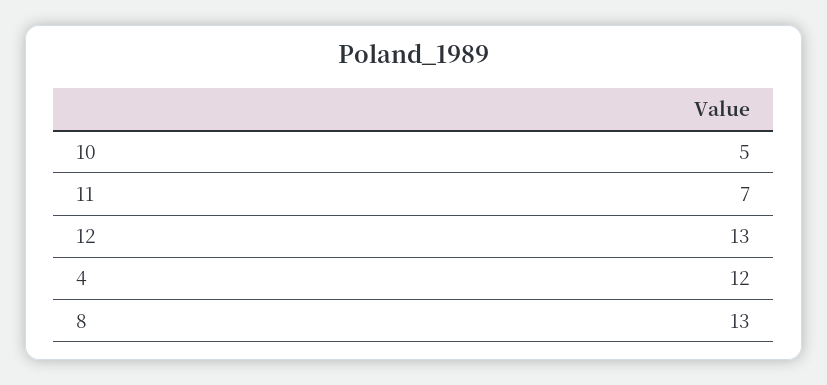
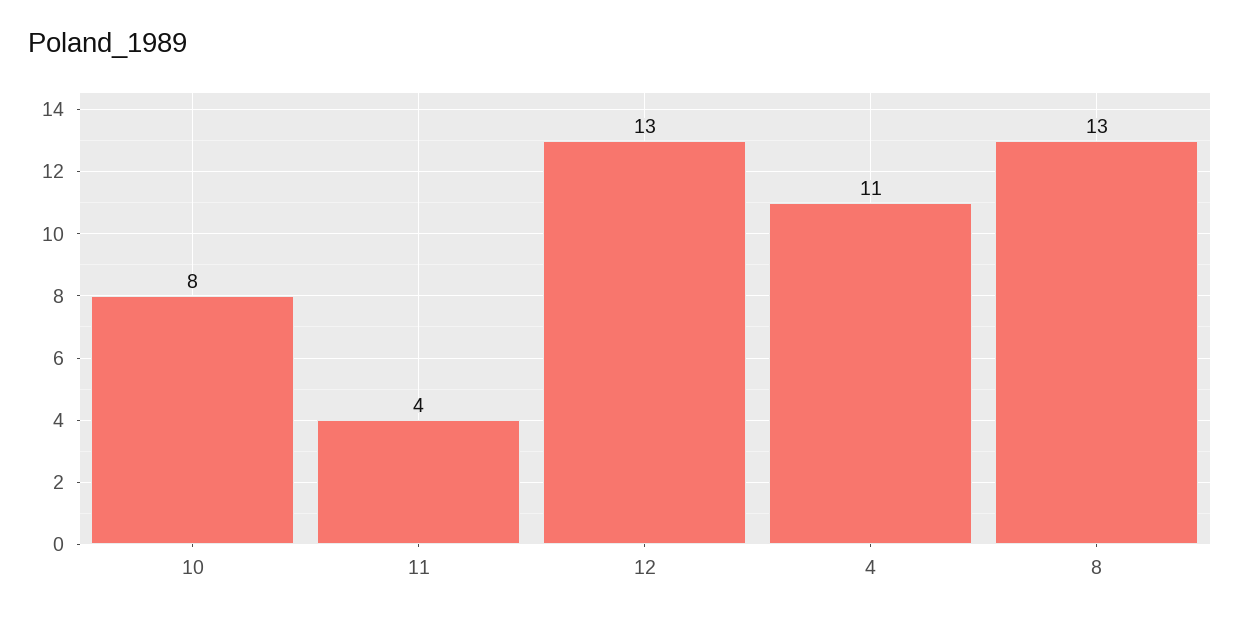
  {
-   "10": 5,
+   "10": 8,
-   "11": 7,
+   "11": 4,
    "12": 13,
-   "4": 12,
+   "4": 11,
    "8": 13
  }

